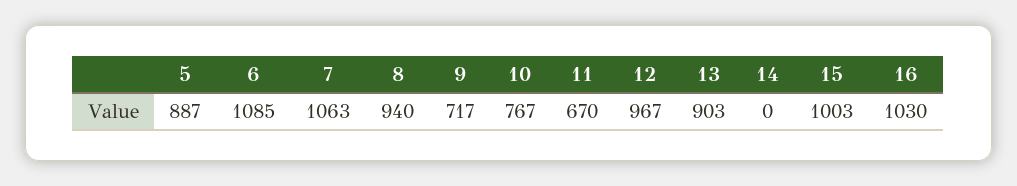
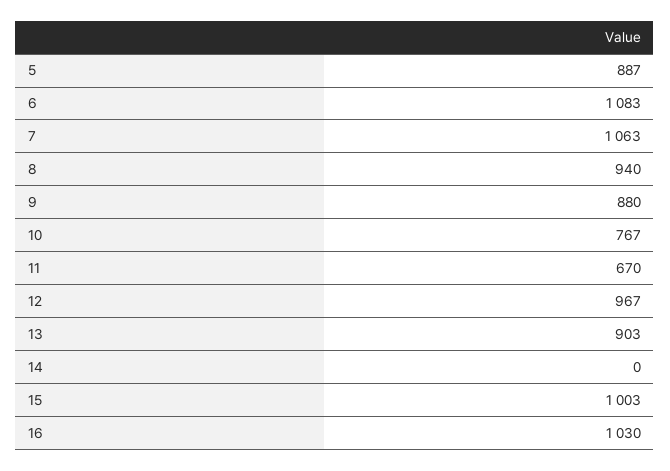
  {
    "5": 887,
-   "6": 1085,
+   "6": 1083,
    "7": 1063,
    "8": 940,
-   "9": 717,
+   "9": 880,
    "10": 767,
    "11": 670,
    "12": 967,
    "13": 903,
    "14": 0,
    "15": 1003,
    "16": 1030
  }

